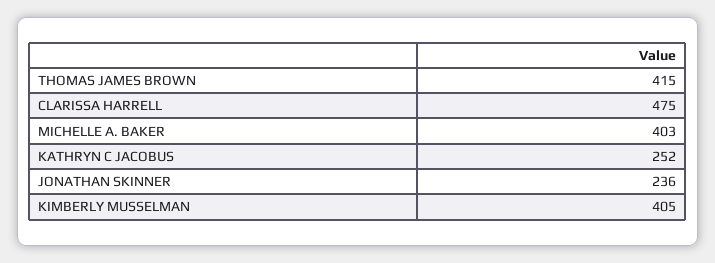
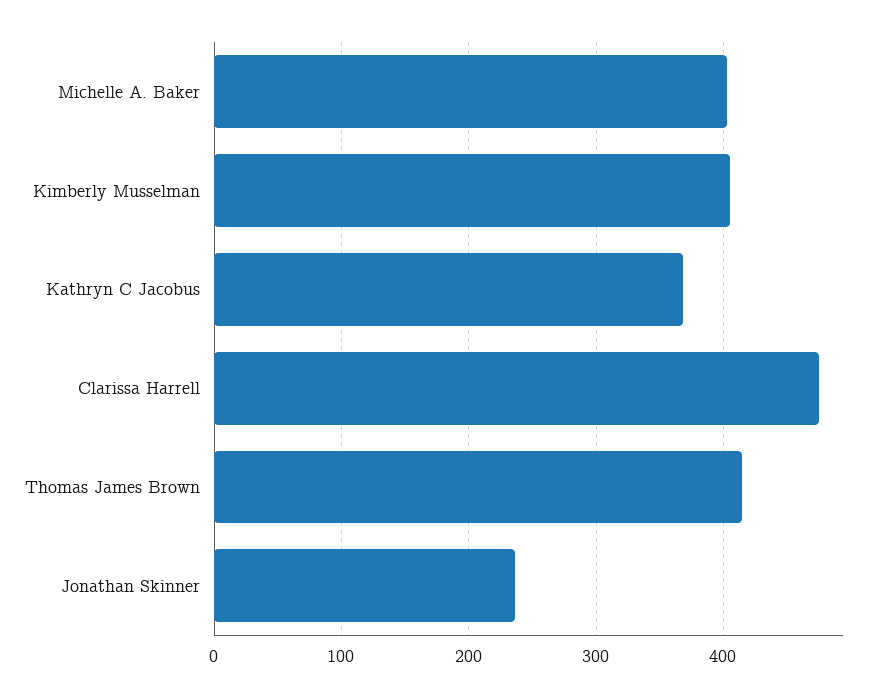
  {
    "THOMAS JAMES BROWN": 415,
    "CLARISSA HARRELL": 475,
    "MICHELLE A. BAKER": 403,
-   "KATHRYN C JACOBUS": 252,
+   "KATHRYN C JACOBUS": 370,
    "JONATHAN SKINNER": 236,
    "KIMBERLY MUSSELMAN": 405
  }

